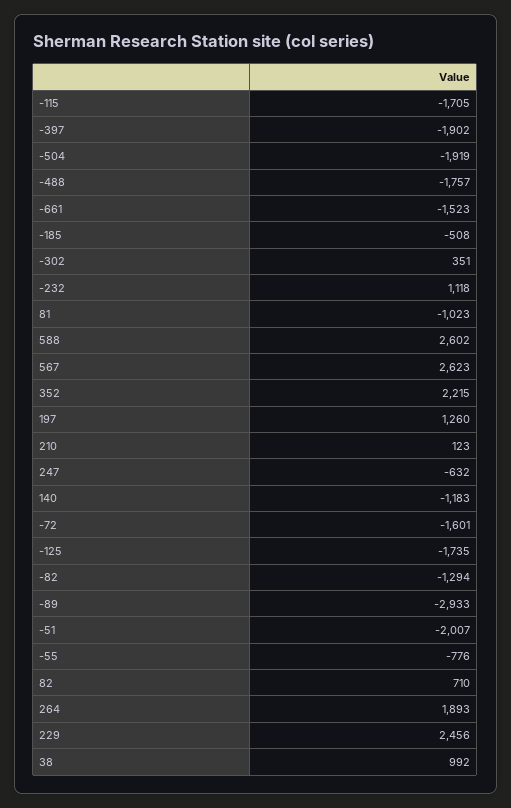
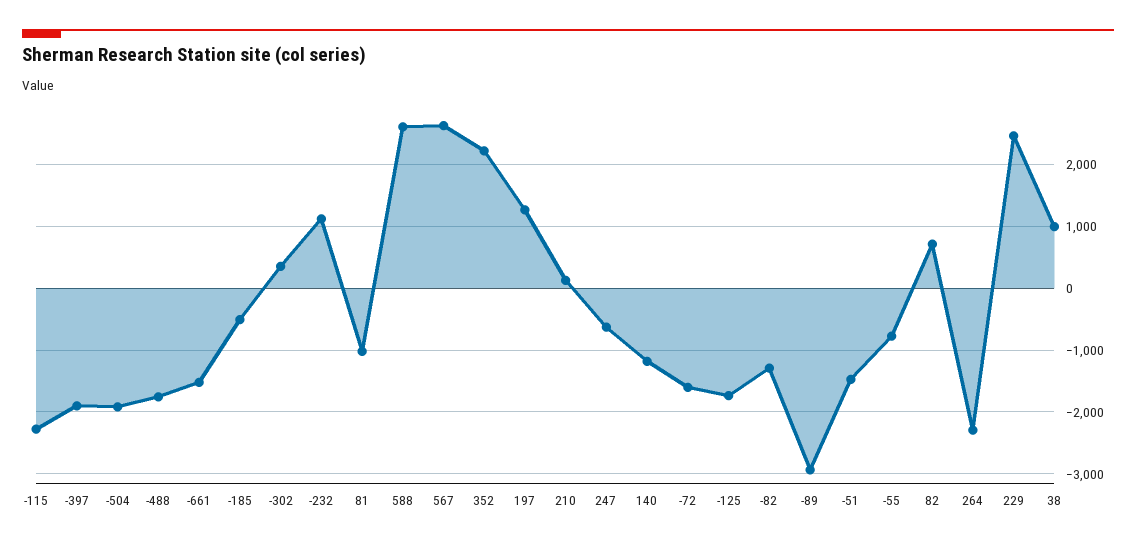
  {
-   "-115": -1705,
+   "-115": -2300,
    "-397": -1902,
    "-504": -1919,
    "-488": -1757,
    "-661": -1523,
    "-185": -508,
    "-302": 351,
    "-232": 1118,
    "81": -1023,
    "588": 2602,
    "567": 2623,
    "352": 2215,
    "197": 1260,
    "210": 123,
    "247": -632,
    "140": -1183,
    "-72": -1601,
    "-125": -1735,
    "-82": -1294,
    "-89": -2933,
-   "-51": -2007,
+   "-51": -1500,
    "-55": -776,
    "82": 710,
-   "264": 1893,
+   "264": -2300,
    "229": 2456,
    "38": 992
  }

